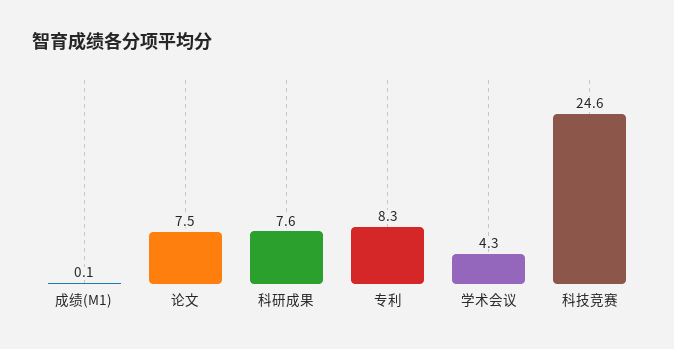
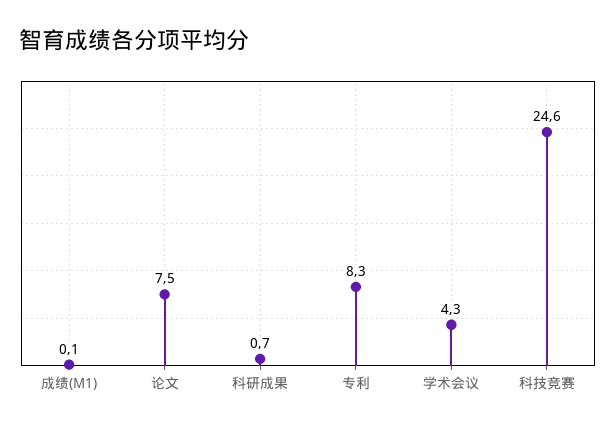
  {
    "成绩(M1)": 0.1,
    "论文": 7.5,
-   "科研成果": 7.6,
+   "科研成果": 0.7,
    "专利": 8.3,
    "学术会议": 4.3,
    "科技竞赛": 24.6
  }

